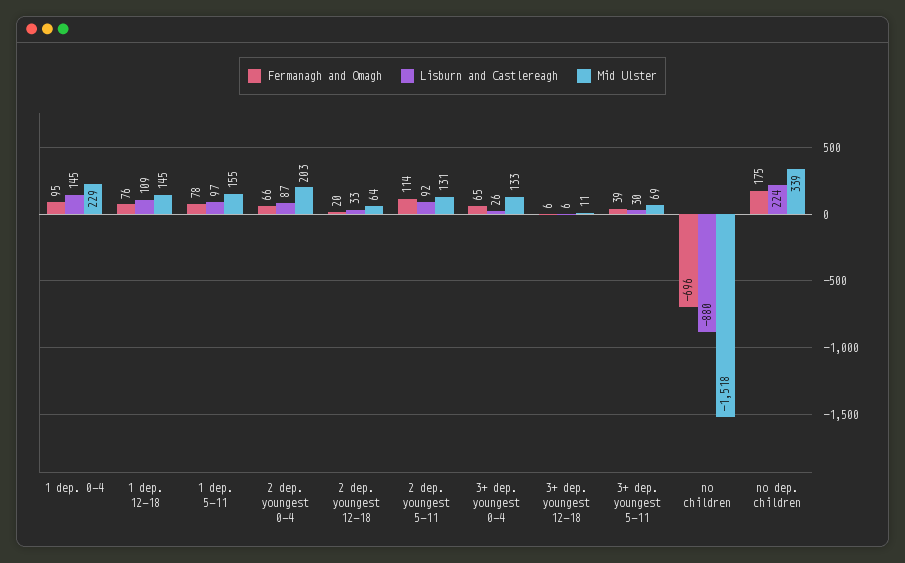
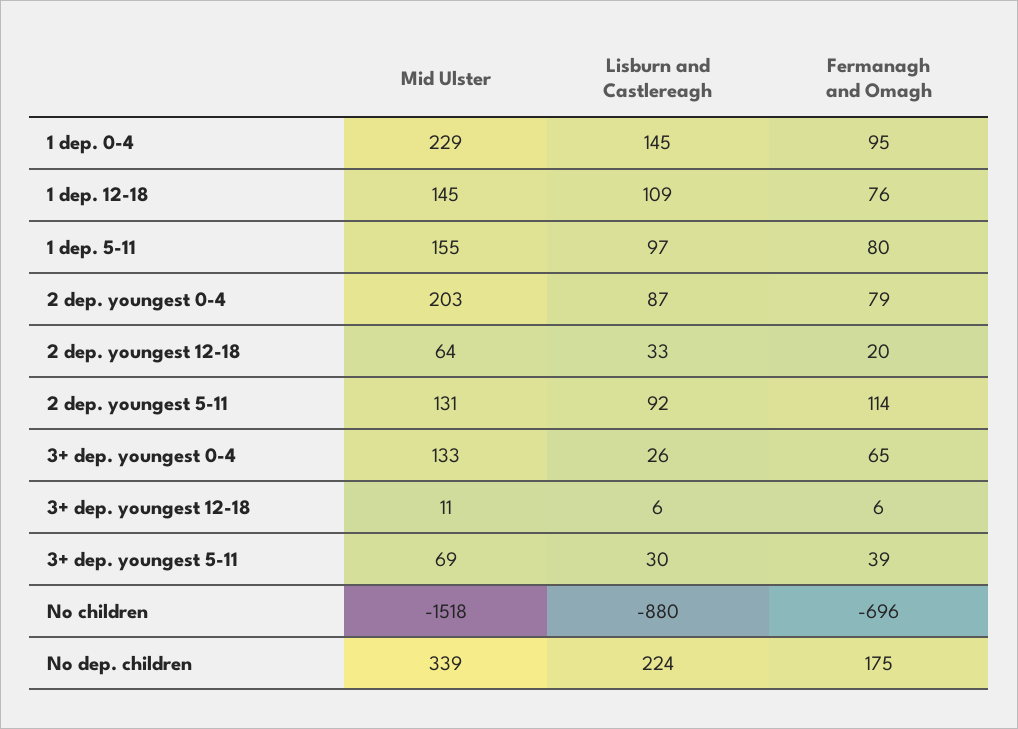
  {
    "Fermanagh and Omagh": {
      "1 dep. 0-4": 95,
      "1 dep. 12-18": 76,
-     "1 dep. 5-11": 78,
+     "1 dep. 5-11": 80,
-     "2 dep. youngest 0-4": 66,
+     "2 dep. youngest 0-4": 79,
      "2 dep. youngest 12-18": 20,
      "2 dep. youngest 5-11": 114,
      "3+ dep. youngest 0-4": 65,
      "3+ dep. youngest 12-18": 6,
      "3+ dep. youngest 5-11": 39,
      "no children": -696,
      "no dep. children": 175
    },
    "Lisburn and Castlereagh": {
      "1 dep. 0-4": 145,
      "1 dep. 12-18": 109,
      "1 dep. 5-11": 97,
      "2 dep. youngest 0-4": 87,
      "2 dep. youngest 12-18": 33,
      "2 dep. youngest 5-11": 92,
      "3+ dep. youngest 0-4": 26,
      "3+ dep. youngest 12-18": 6,
      "3+ dep. youngest 5-11": 30,
      "no children": -880,
      "no dep. children": 224
    },
    "Mid Ulster": {
      "1 dep. 0-4": 229,
      "1 dep. 12-18": 145,
      "1 dep. 5-11": 155,
      "2 dep. youngest 0-4": 203,
      "2 dep. youngest 12-18": 64,
      "2 dep. youngest 5-11": 131,
      "3+ dep. youngest 0-4": 133,
      "3+ dep. youngest 12-18": 11,
      "3+ dep. youngest 5-11": 69,
      "no children": -1518,
      "no dep. children": 339
    }
  }

